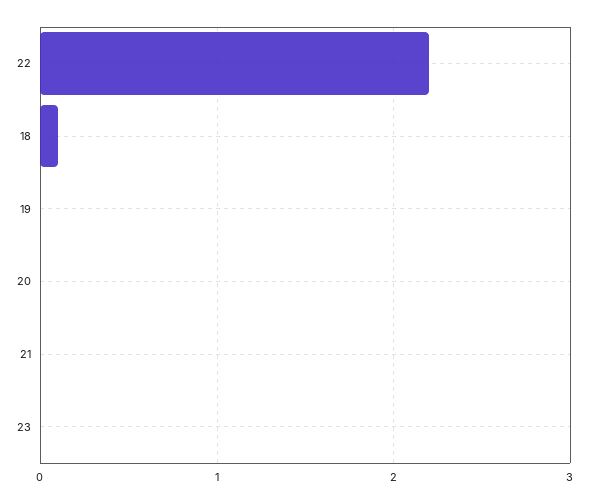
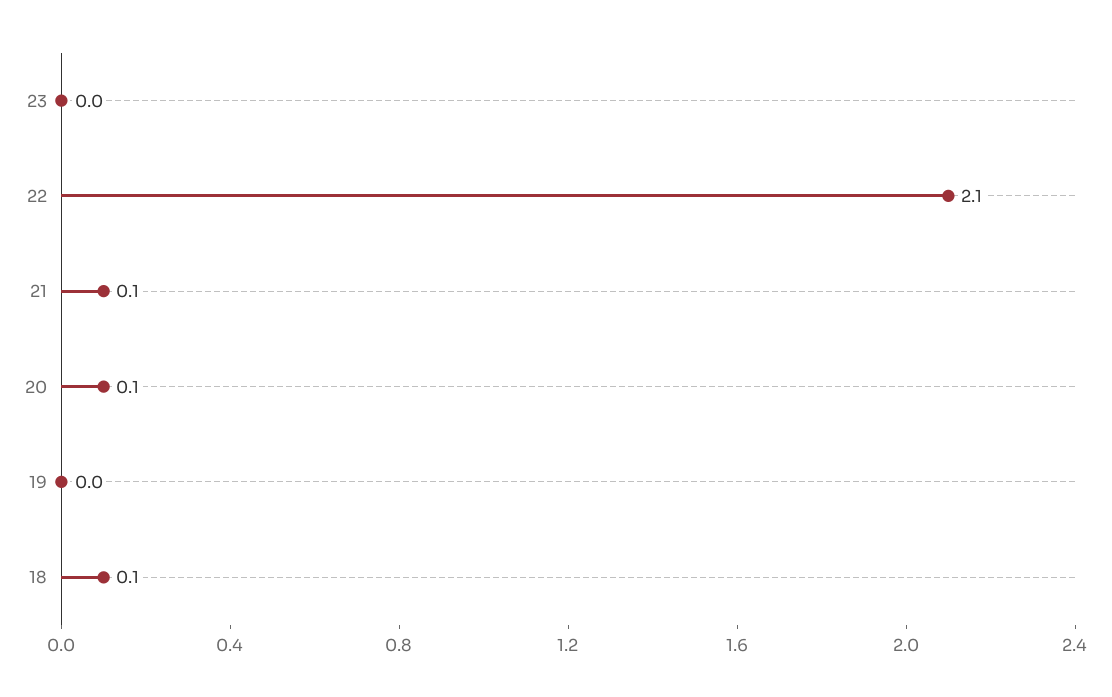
  {
-   "22": 2.2,
+   "22": 2.1,
    "18": 0.1,
    "19": 0,
-   "20": 0,
+   "20": 0.1,
-   "21": 0,
+   "21": 0.1,
    "23": 0
  }

